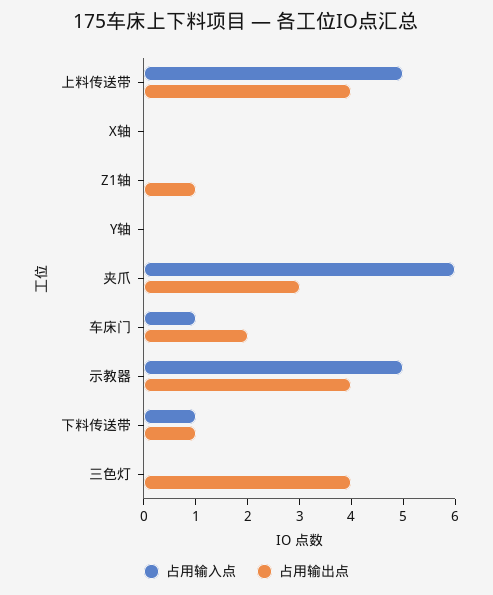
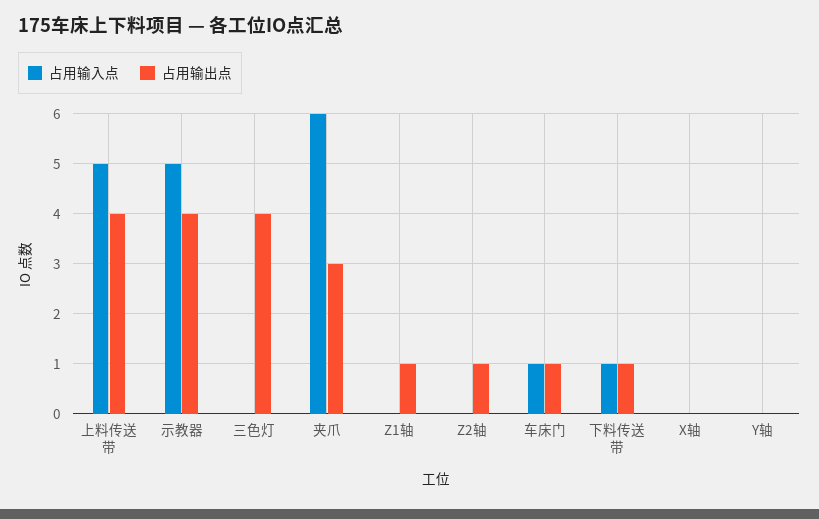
  {
    "占用输入点": {
      "上料传送带": 5,
      "X轴": 0,
      "Z1轴": 0,
      "Y轴": 0,
      "夹爪": 6,
      "车床门": 1,
      "示教器": 5,
      "下料传送带": 1,
-     "三色灯": 0
+     "三色灯": 0,
+     "Z2轴": 0
    },
    "占用输出点": {
      "上料传送带": 4,
      "X轴": 0,
      "Z1轴": 1,
      "Y轴": 0,
      "夹爪": 3,
-     "车床门": 2,
+     "车床门": 1,
      "示教器": 4,
      "下料传送带": 1,
-     "三色灯": 4
+     "三色灯": 4,
+     "Z2轴": 1
    }
  }

